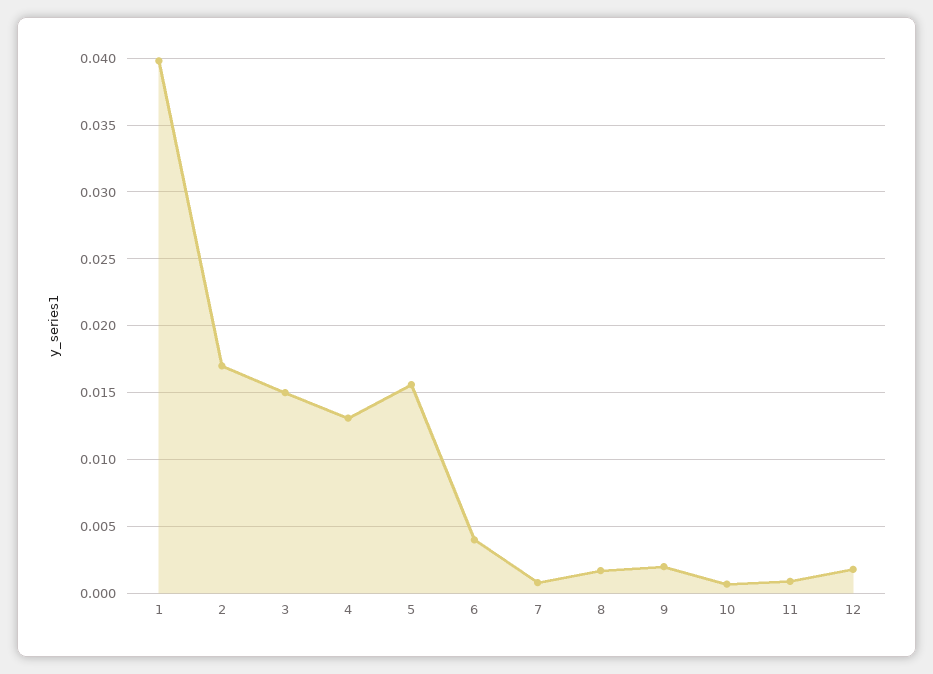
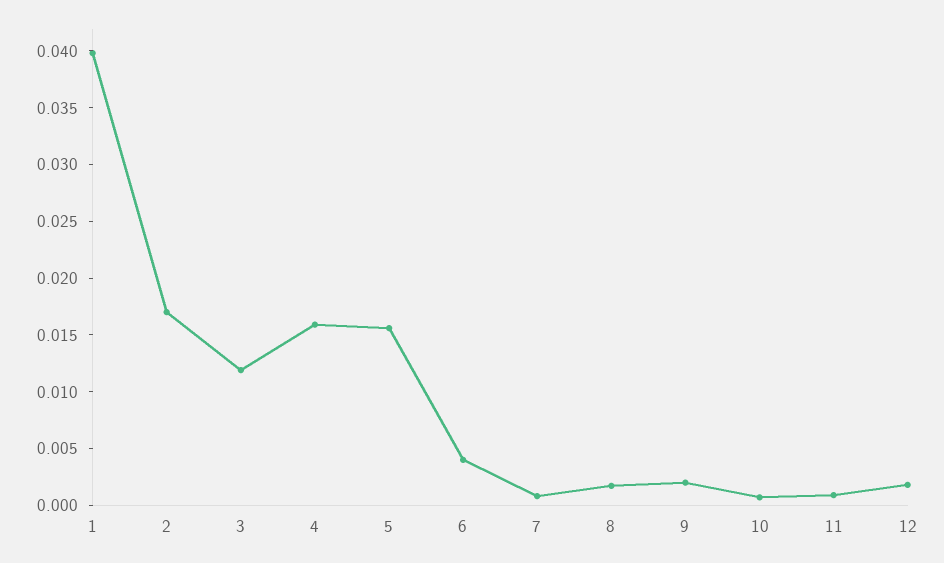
  {
    "1": 0.04,
    "2": 0.017,
-   "3": 0.015,
+   "3": 0.012,
-   "4": 0.013,
+   "4": 0.016,
    "5": 0.0155,
    "6": 0.004,
    "7": 0.001,
    "8": 0.0015,
    "9": 0.002,
    "10": 0.0005,
    "11": 0.001,
    "12": 0.002
  }

